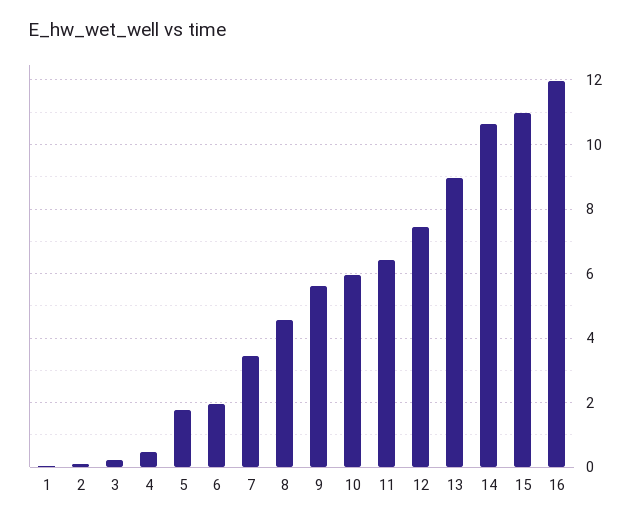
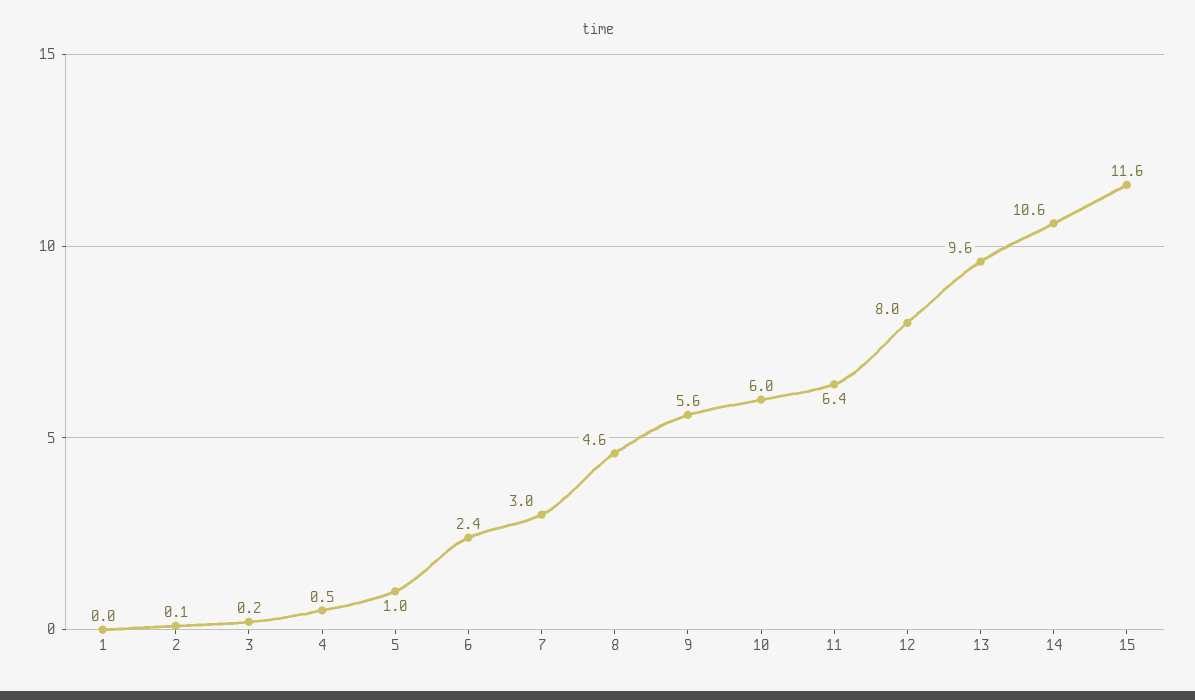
  {
    "1": 0,
    "2": 0.1,
    "3": 0.2,
    "4": 0.5,
-   "5": 1.8,
+   "5": 1,
-   "6": 2,
+   "6": 2.4,
-   "7": 3.4,
+   "7": 3,
    "8": 4.6,
    "9": 5.6,
    "10": 6,
    "11": 6.4,
-   "12": 7.4,
+   "12": 8,
-   "13": 9,
+   "13": 9.6,
    "14": 10.6,
-   "15": 11,
+   "15": 11.6
-   "16": 12
  }

